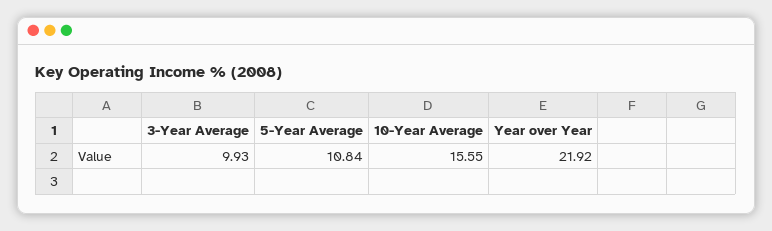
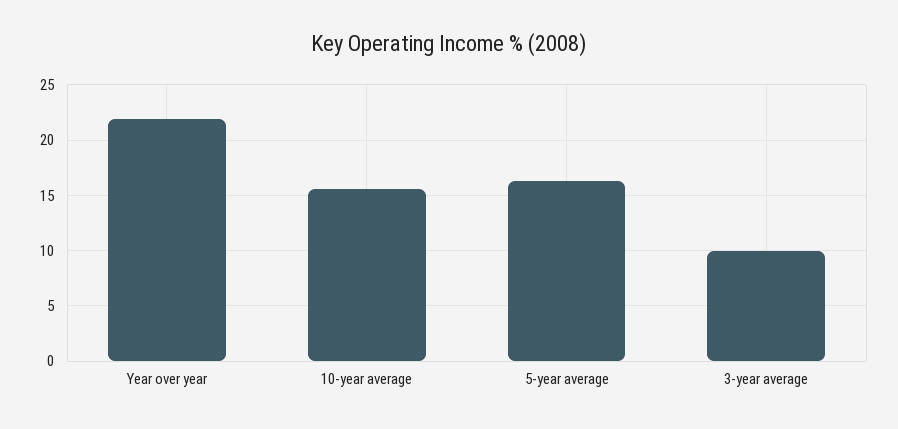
  {
    "3-Year Average": 9.93,
-   "5-Year Average": 10.84,
+   "5-Year Average": 16,
    "10-Year Average": 15.55,
    "Year over Year": 21.92
  }

